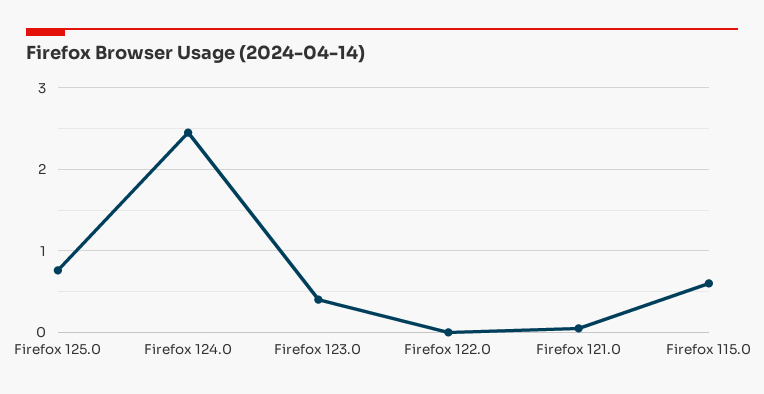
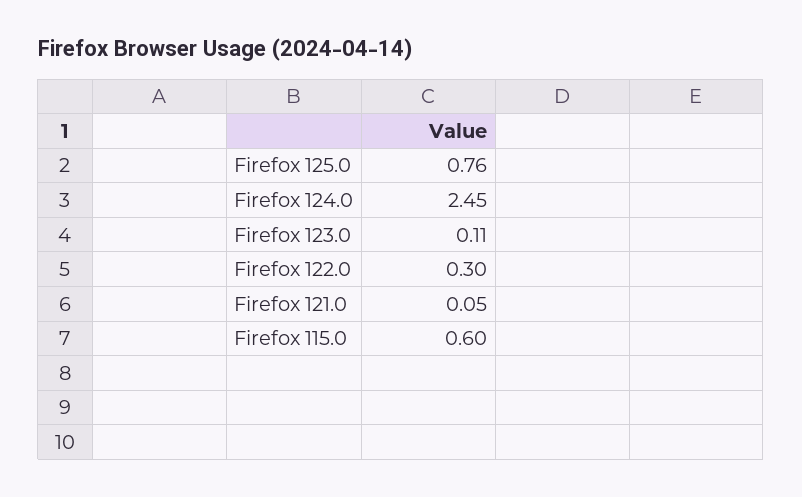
  {
    "Firefox 125.0": 0.76,
    "Firefox 124.0": 2.45,
-   "Firefox 123.0": 0.4,
+   "Firefox 123.0": 0.11,
-   "Firefox 122.0": 0,
+   "Firefox 122.0": 0.3,
    "Firefox 121.0": 0.05,
    "Firefox 115.0": 0.6
  }

